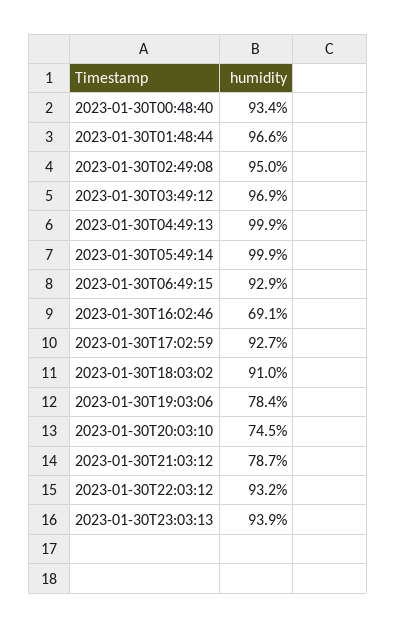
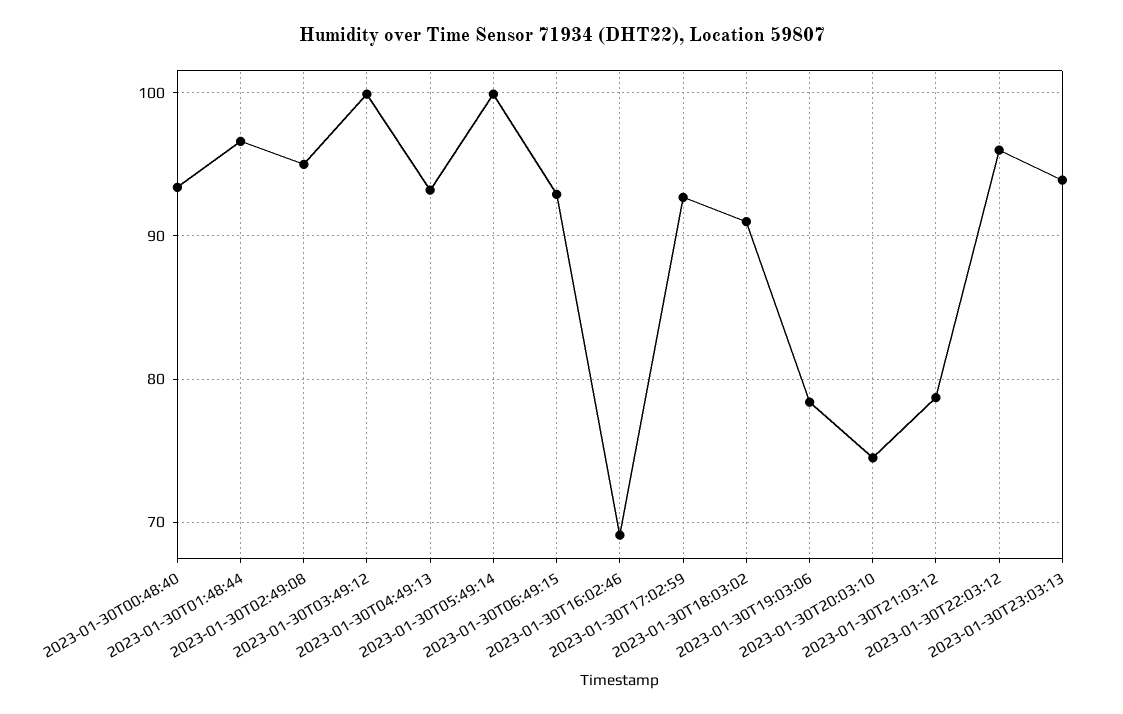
  {
    "2023-01-30T00:48:40": 93.4,
    "2023-01-30T01:48:44": 96.6,
    "2023-01-30T02:49:08": 95,
-   "2023-01-30T03:49:12": 96.9,
+   "2023-01-30T03:49:12": 100,
-   "2023-01-30T04:49:13": 99.9,
+   "2023-01-30T04:49:13": 93,
    "2023-01-30T05:49:14": 99.9,
    "2023-01-30T06:49:15": 92.9,
    "2023-01-30T16:02:46": 69.1,
    "2023-01-30T17:02:59": 92.7,
    "2023-01-30T18:03:02": 91,
    "2023-01-30T19:03:06": 78.4,
    "2023-01-30T20:03:10": 74.5,
    "2023-01-30T21:03:12": 78.7,
-   "2023-01-30T22:03:12": 93.2,
+   "2023-01-30T22:03:12": 96,
    "2023-01-30T23:03:13": 93.9
  }

